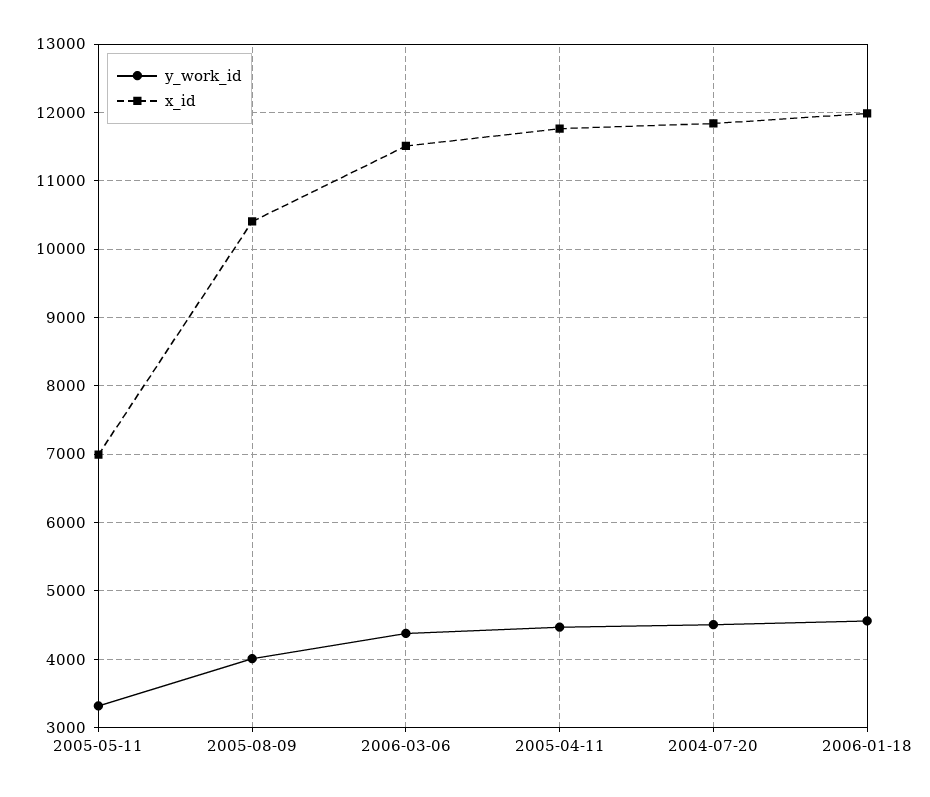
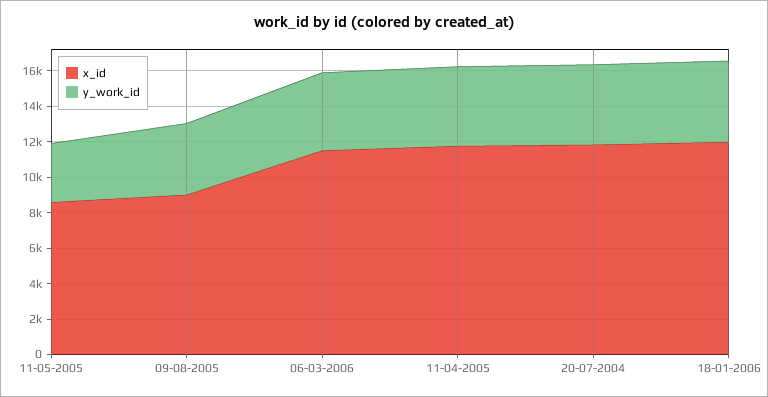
  {
    "y_work_id": {
      "2005-05-11": 3300,
      "2005-08-09": 4000,
      "2006-03-06": 4400,
      "2005-04-11": 4500,
      "2004-07-20": 4500,
      "2006-01-18": 4600
    },
    "x_id": {
-     "2005-05-11": 7000,
+     "2005-05-11": 8500,
-     "2005-08-09": 10400,
+     "2005-08-09": 9000,
      "2006-03-06": 11500,
      "2005-04-11": 11800,
      "2004-07-20": 11800,
      "2006-01-18": 12000
    }
  }

